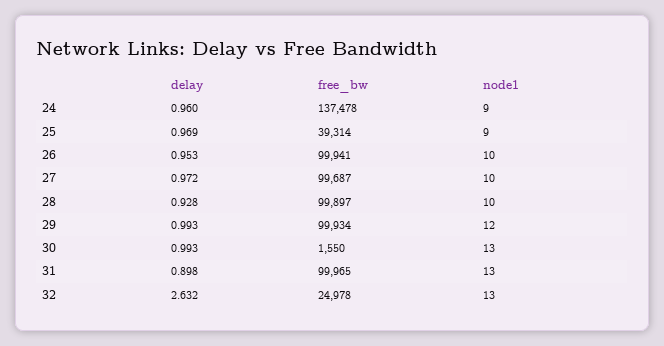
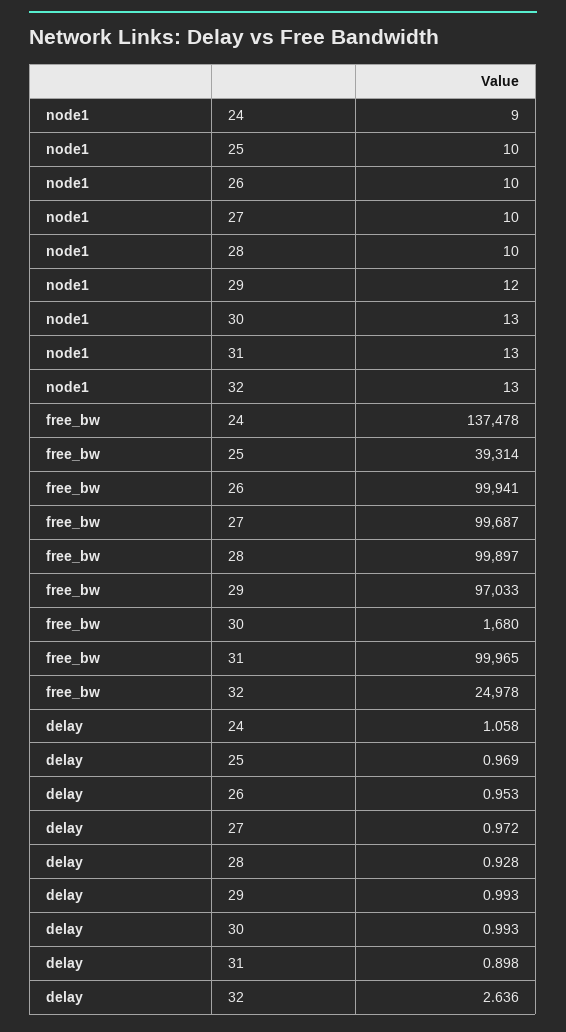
  {
    "delay": {
-     "24": 0.96,
+     "24": 1.058,
      "25": 0.969,
      "26": 0.953,
      "27": 0.972,
      "28": 0.928,
      "29": 0.993,
      "30": 0.993,
      "31": 0.898,
-     "32": 2.632
+     "32": 2.636
    },
    "free_bw": {
      "24": 137478,
      "25": 39314,
      "26": 99941,
      "27": 99687,
      "28": 99897,
-     "29": 99934,
+     "29": 97033,
-     "30": 1550,
+     "30": 1680,
      "31": 99965,
      "32": 24978
    },
    "node1": {
      "24": 9,
-     "25": 9,
+     "25": 10,
      "26": 10,
      "27": 10,
      "28": 10,
      "29": 12,
      "30": 13,
      "31": 13,
      "32": 13
    }
  }

